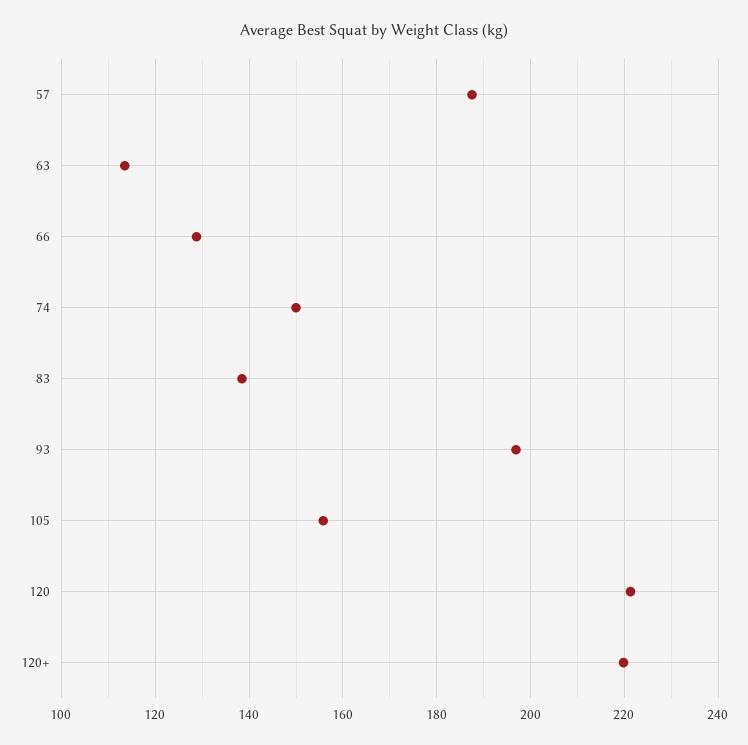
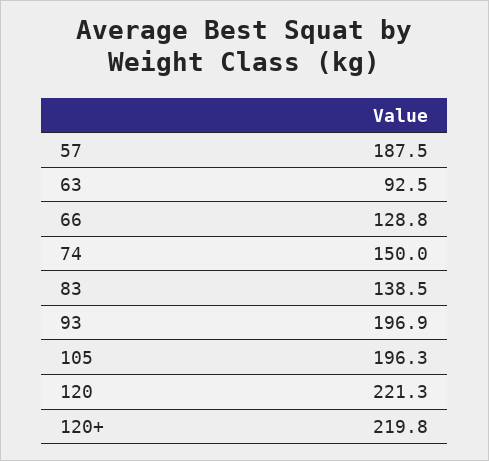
  {
    "57": 187.5,
-   "63": 114,
+   "63": 92.5,
    "66": 128.8,
    "74": 150,
    "83": 138.5,
    "93": 196.9,
-   "105": 156,
+   "105": 196.3,
    "120": 221.3,
    "120+": 219.8
  }

